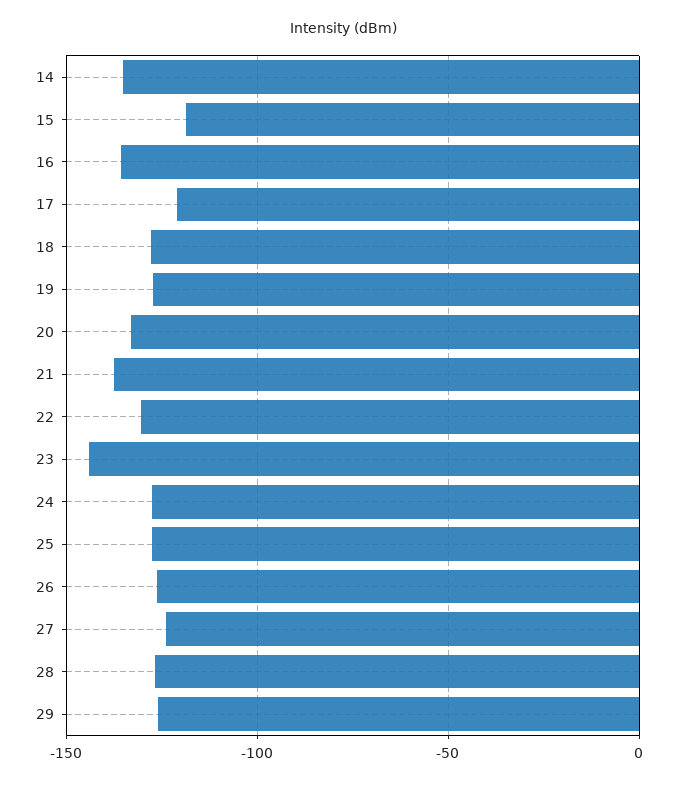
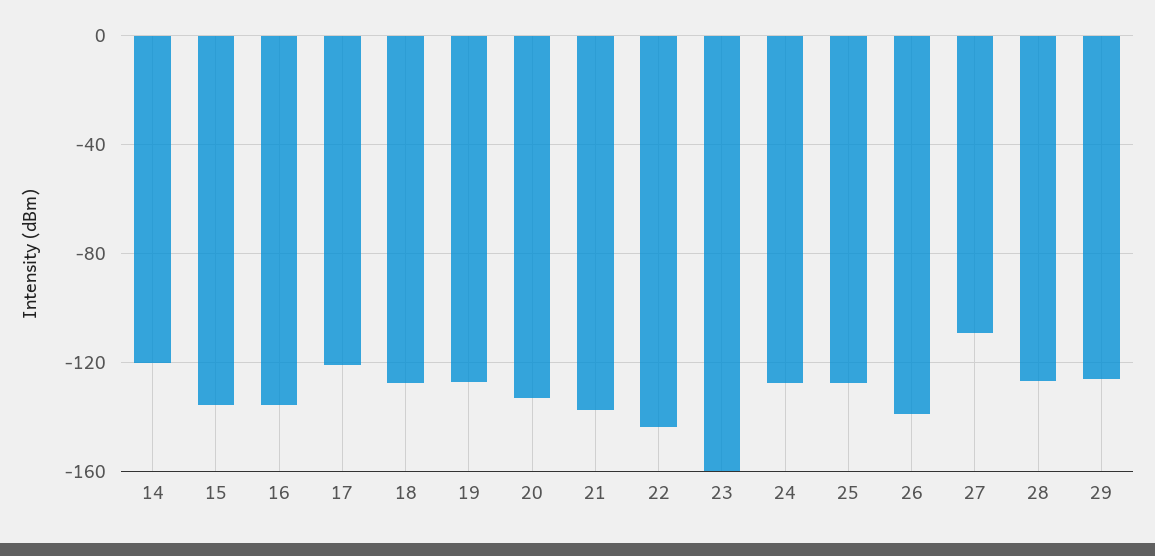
  {
-   "14": -135,
+   "14": -120,
-   "15": -120,
+   "15": -135,
    "16": -135,
    "17": -120,
    "18": -130,
    "19": -125,
    "20": -135,
    "21": -135,
-   "22": -130,
+   "22": -145,
-   "23": -145,
+   "23": -160,
    "24": -130,
    "25": -130,
-   "26": -125,
+   "26": -140,
-   "27": -125,
+   "27": -110,
    "28": -125,
    "29": -125
  }

